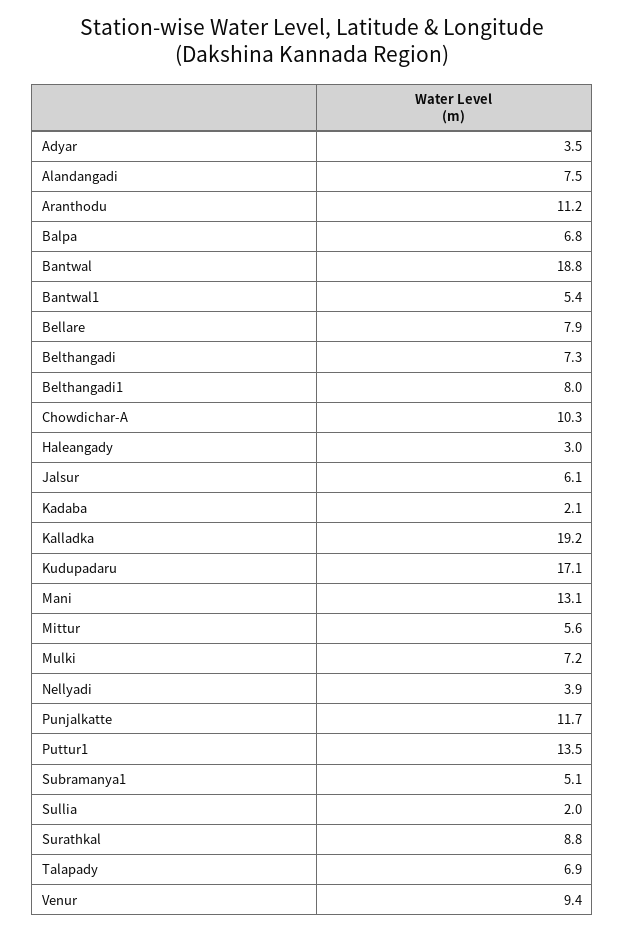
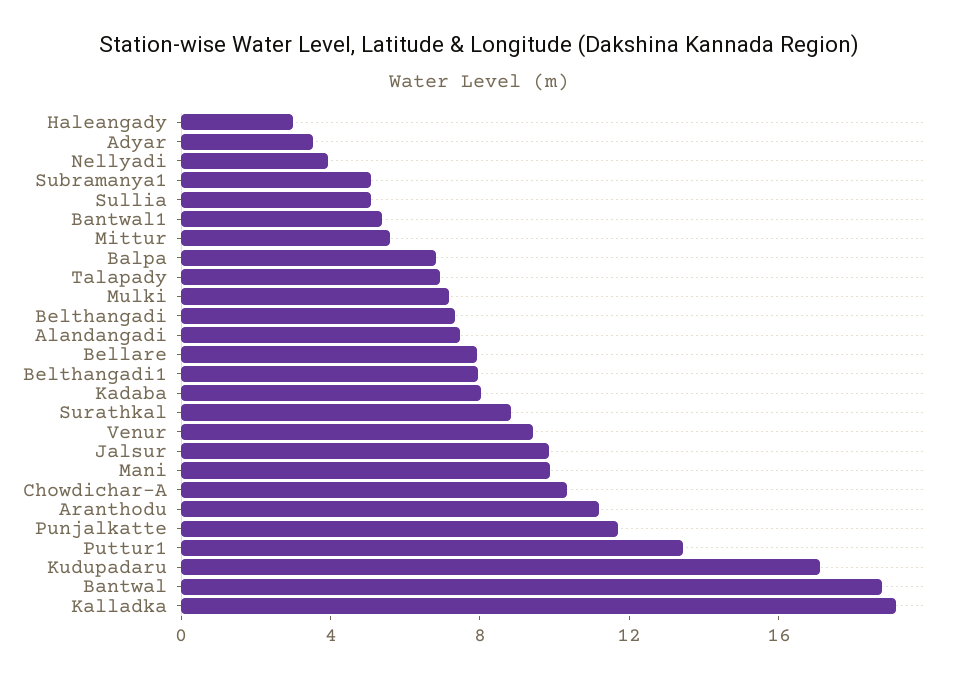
  {
    "Adyar": 3.5,
    "Alandangadi": 7.5,
    "Aranthodu": 11.2,
    "Balpa": 6.8,
    "Bantwal": 18.8,
    "Bantwal1": 5.4,
    "Bellare": 7.9,
    "Belthangadi": 7.3,
    "Belthangadi1": 8,
    "Chowdichar-A": 10.3,
    "Haleangady": 3,
-   "Jalsur": 6.1,
+   "Jalsur": 10,
-   "Kadaba": 2.1,
+   "Kadaba": 8,
    "Kalladka": 19.2,
    "Kudupadaru": 17.1,
-   "Mani": 13.1,
+   "Mani": 10,
    "Mittur": 5.6,
    "Mulki": 7.2,
    "Nellyadi": 3.9,
    "Punjalkatte": 11.7,
    "Puttur1": 13.5,
    "Subramanya1": 5.1,
-   "Sullia": 2,
+   "Sullia": 5,
    "Surathkal": 8.8,
    "Talapady": 6.9,
    "Venur": 9.4
  }

